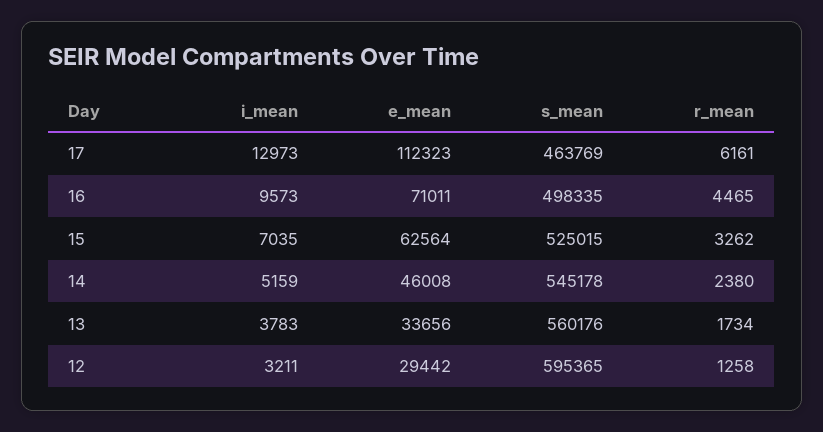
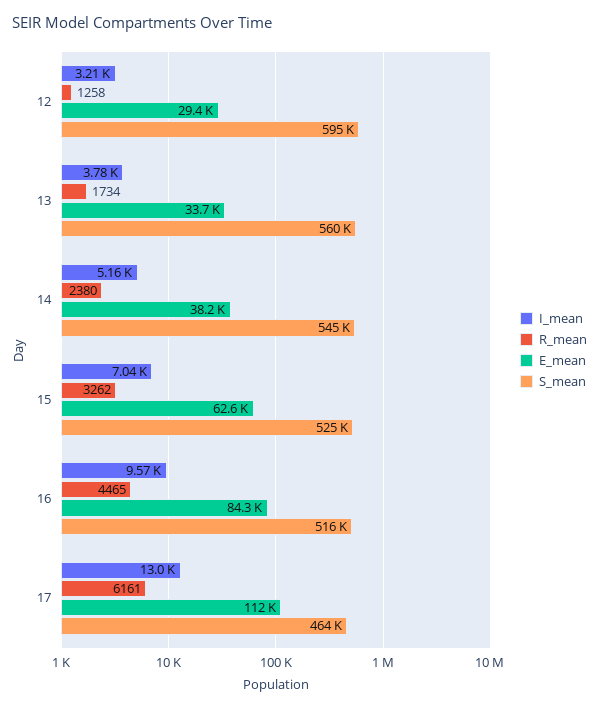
  {
    "i_mean": {
      "17": 12973,
      "16": 9573,
      "15": 7035,
      "14": 5159,
      "13": 3783,
      "12": 3211
    },
    "e_mean": {
      "17": 112323,
-     "16": 71011,
+     "16": 84300,
      "15": 62564,
-     "14": 46008,
+     "14": 38200,
      "13": 33656,
      "12": 29442
    },
    "s_mean": {
      "17": 463769,
-     "16": 498335,
+     "16": 516000,
      "15": 525015,
      "14": 545178,
      "13": 560176,
      "12": 595365
    },
    "r_mean": {
      "17": 6161,
      "16": 4465,
      "15": 3262,
      "14": 2380,
      "13": 1734,
      "12": 1258
    }
  }

